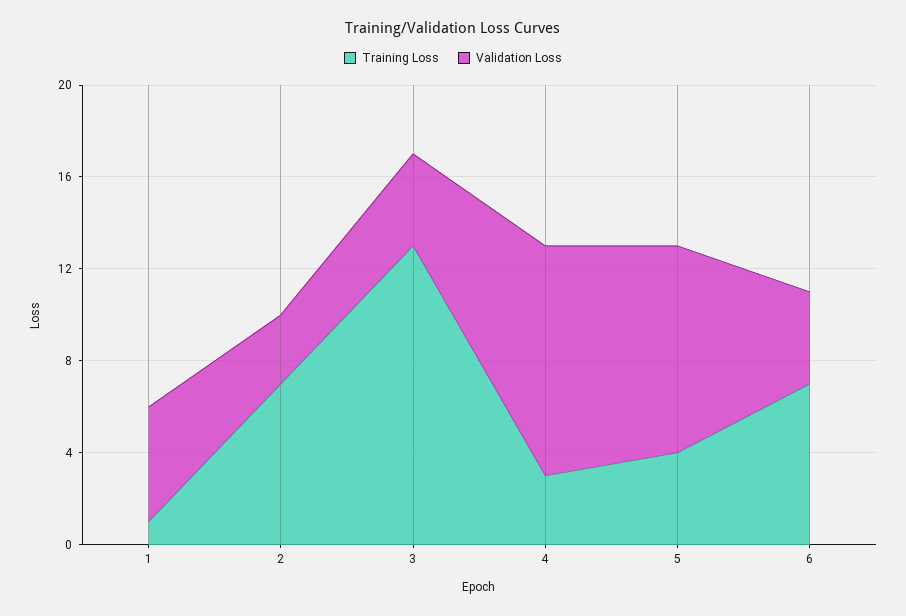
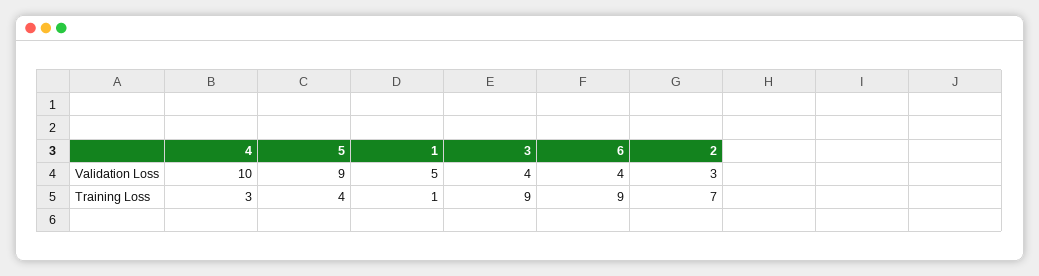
  {
    "Training Loss": {
      "1": 1,
      "2": 7,
-     "3": 13,
+     "3": 9,
      "4": 3,
      "5": 4,
-     "6": 7
+     "6": 9
    },
    "Validation Loss": {
      "1": 5,
      "2": 3,
      "3": 4,
      "4": 10,
      "5": 9,
      "6": 4
    }
  }

